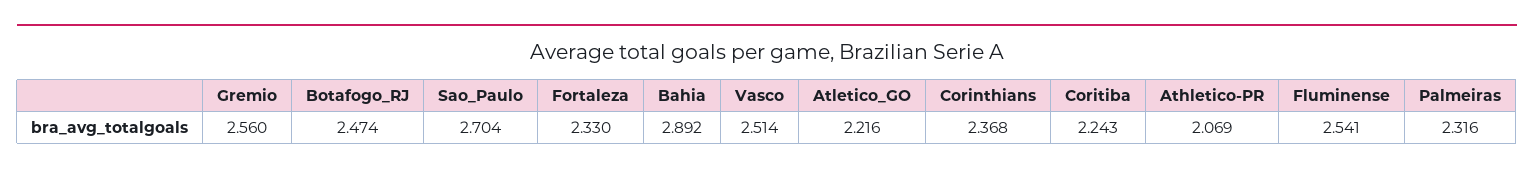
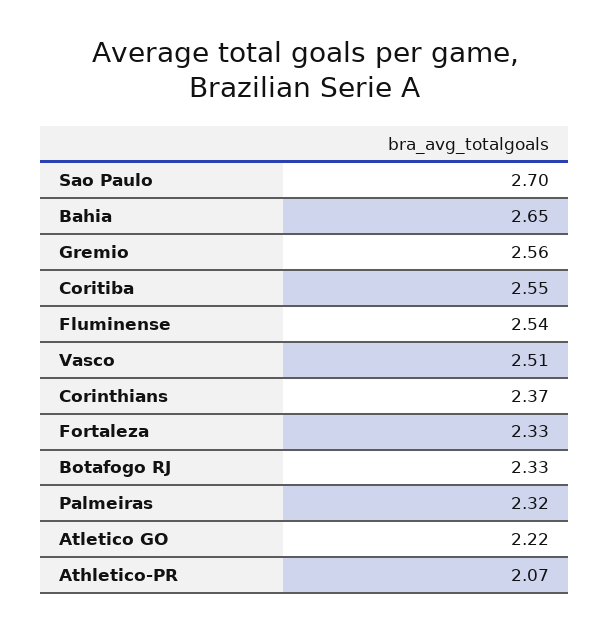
  {
    "Gremio": 2.56,
-   "Botafogo_RJ": 2.474,
+   "Botafogo_RJ": 2.33,
    "Sao_Paulo": 2.704,
    "Fortaleza": 2.33,
-   "Bahia": 2.892,
+   "Bahia": 2.65,
    "Vasco": 2.514,
    "Atletico_GO": 2.216,
    "Corinthians": 2.368,
-   "Coritiba": 2.243,
+   "Coritiba": 2.55,
    "Athletico-PR": 2.069,
    "Fluminense": 2.541,
    "Palmeiras": 2.316
  }

